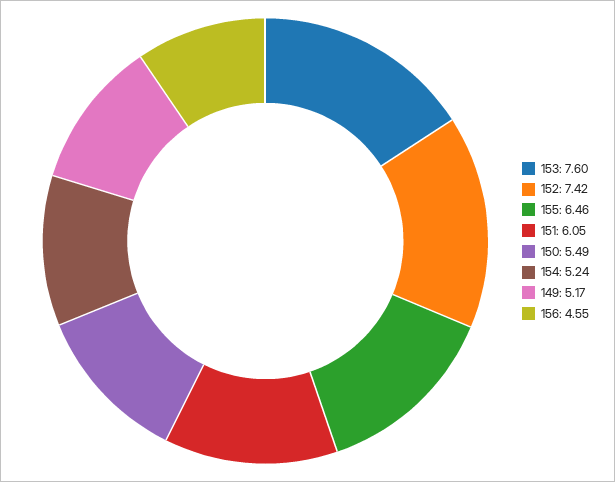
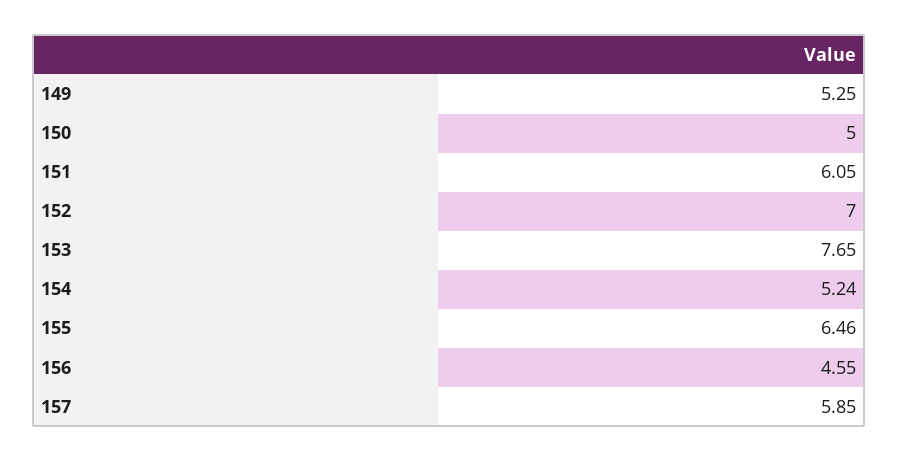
  {
-   "153": 7.6,
+   "153": 7.65,
-   "152": 7.42,
+   "152": 7,
    "155": 6.46,
    "151": 6.05,
-   "150": 5.49,
+   "150": 5,
    "154": 5.24,
-   "149": 5.17,
+   "149": 5.25,
-   "156": 4.55
+   "156": 4.55,
+   "157": 5.85
  }

